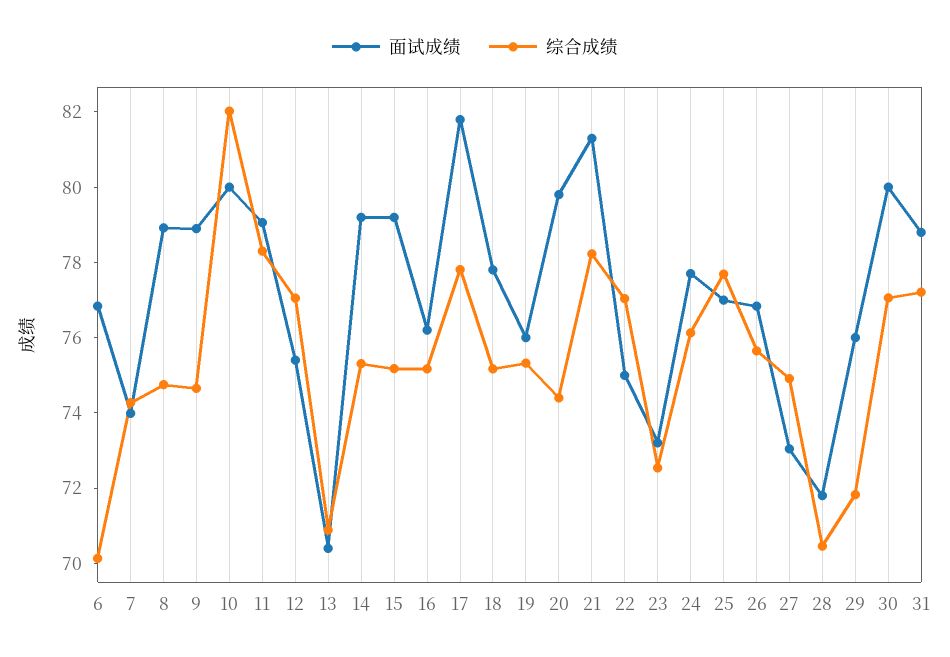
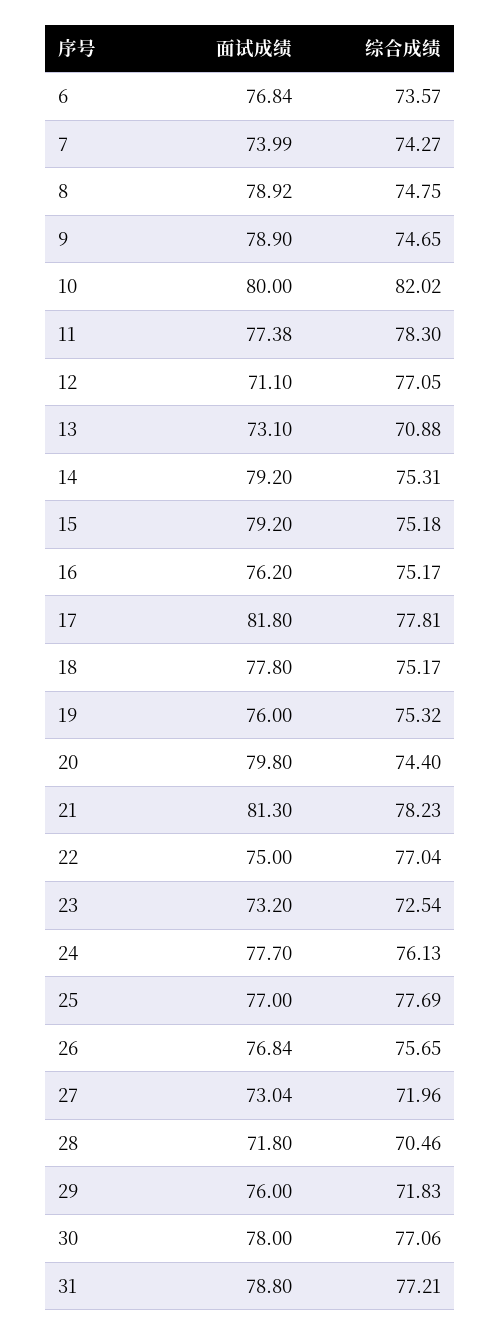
  {
    "面试成绩": {
      "6": 76.84,
      "7": 73.99,
      "8": 78.92,
      "9": 78.9,
      "10": 80,
-     "11": 79,
+     "11": 77.38,
-     "12": 75.5,
+     "12": 71.1,
-     "13": 70.5,
+     "13": 73.1,
      "14": 79.2,
      "15": 79.2,
      "16": 76.2,
      "17": 81.8,
      "18": 77.8,
      "19": 76,
      "20": 79.8,
      "21": 81.3,
      "22": 75,
      "23": 73.2,
      "24": 77.7,
      "25": 77,
      "26": 76.84,
      "27": 73.04,
      "28": 71.8,
      "29": 76,
-     "30": 80,
+     "30": 78,
      "31": 78.8
    },
    "综合成绩": {
-     "6": 70,
+     "6": 73.57,
      "7": 74.27,
      "8": 74.75,
      "9": 74.65,
      "10": 82.02,
      "11": 78.3,
      "12": 77.05,
      "13": 70.88,
      "14": 75.31,
      "15": 75.18,
      "16": 75.17,
      "17": 77.81,
      "18": 75.17,
      "19": 75.32,
      "20": 74.4,
      "21": 78.23,
      "22": 77.04,
      "23": 72.54,
      "24": 76.13,
      "25": 77.69,
      "26": 75.65,
-     "27": 75,
+     "27": 71.96,
      "28": 70.46,
      "29": 71.83,
      "30": 77.06,
      "31": 77.21
    }
  }

